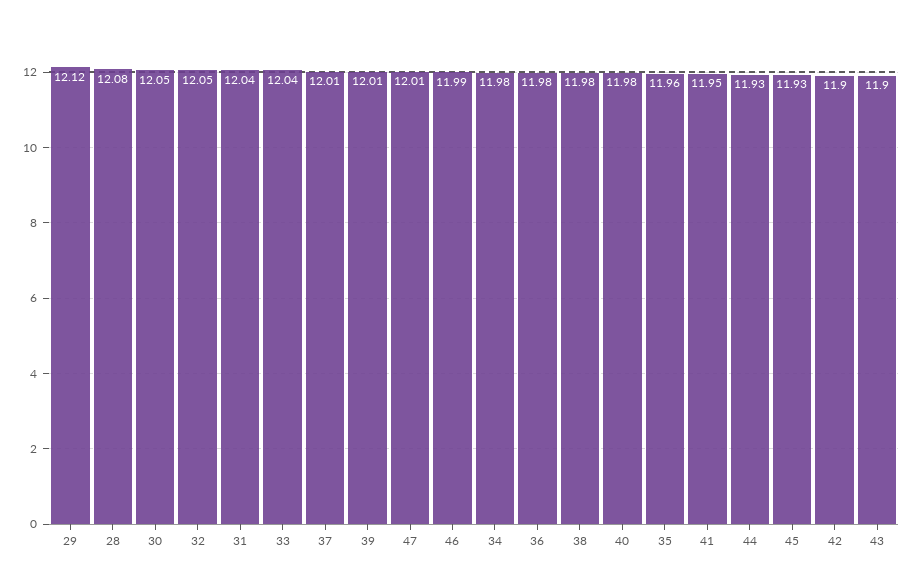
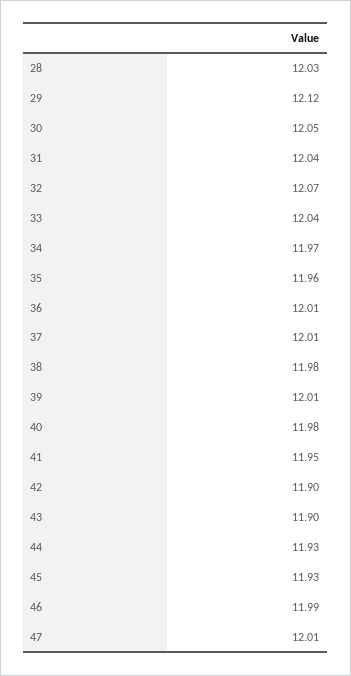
  {
    "29": 12.12,
-   "28": 12.08,
+   "28": 12.03,
    "30": 12.05,
-   "32": 12.05,
+   "32": 12.07,
    "31": 12.04,
    "33": 12.04,
    "37": 12.01,
    "39": 12.01,
    "47": 12.01,
    "46": 11.99,
-   "34": 11.98,
+   "34": 11.97,
-   "36": 11.98,
+   "36": 12.01,
    "38": 11.98,
    "40": 11.98,
    "35": 11.96,
    "41": 11.95,
    "44": 11.93,
    "45": 11.93,
    "42": 11.9,
    "43": 11.9
  }

